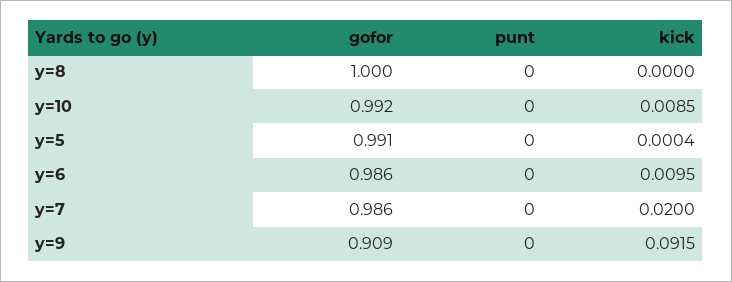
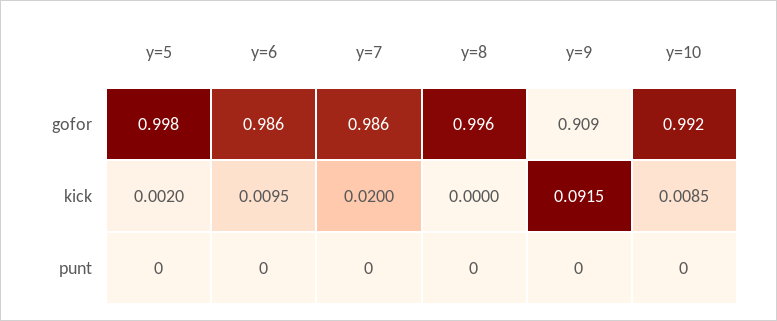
  {
    "gofor": {
-     "y=8": 1,
+     "y=8": 0.996,
      "y=10": 0.992,
-     "y=5": 0.991,
+     "y=5": 0.998,
      "y=6": 0.986,
      "y=7": 0.986,
      "y=9": 0.909
    },
    "punt": {
      "y=8": 0,
      "y=10": 0,
      "y=5": 0,
      "y=6": 0,
      "y=7": 0,
      "y=9": 0
    },
    "kick": {
      "y=8": 0,
      "y=10": 0.0085,
-     "y=5": 0.0004,
+     "y=5": 0.002,
      "y=6": 0.0095,
      "y=7": 0.02,
      "y=9": 0.0915
    }
  }

